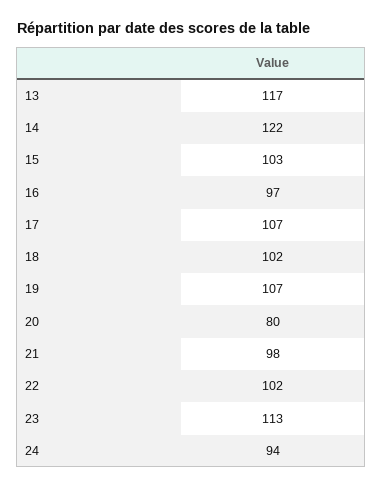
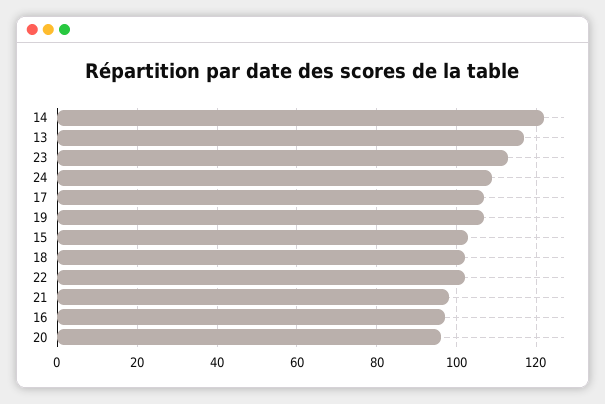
  {
    "13": 117,
    "14": 122,
    "15": 103,
    "16": 97,
    "17": 107,
    "18": 102,
    "19": 107,
-   "20": 80,
+   "20": 95,
    "21": 98,
    "22": 102,
    "23": 113,
-   "24": 94
+   "24": 110
  }

